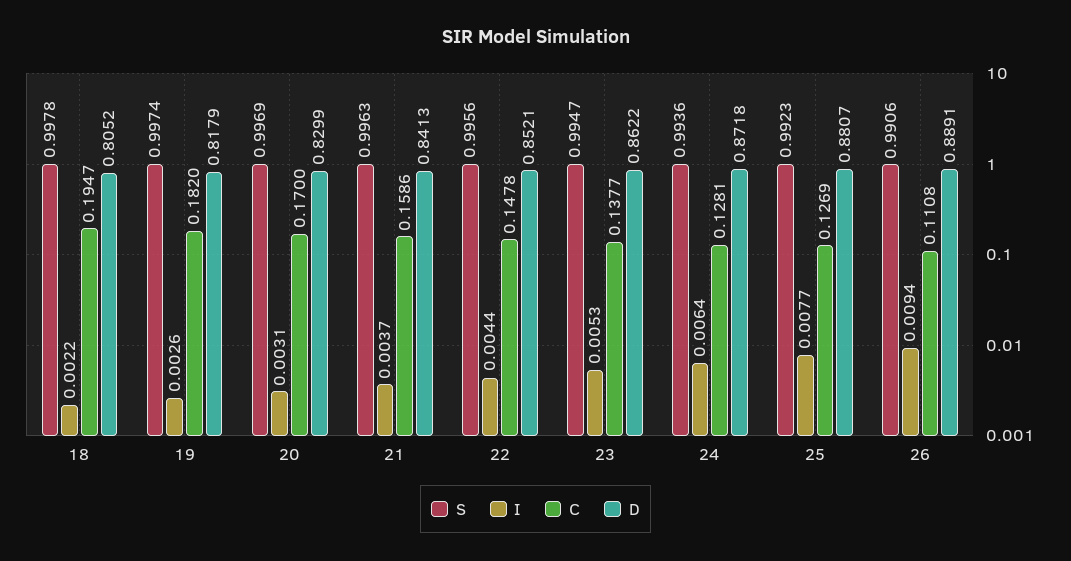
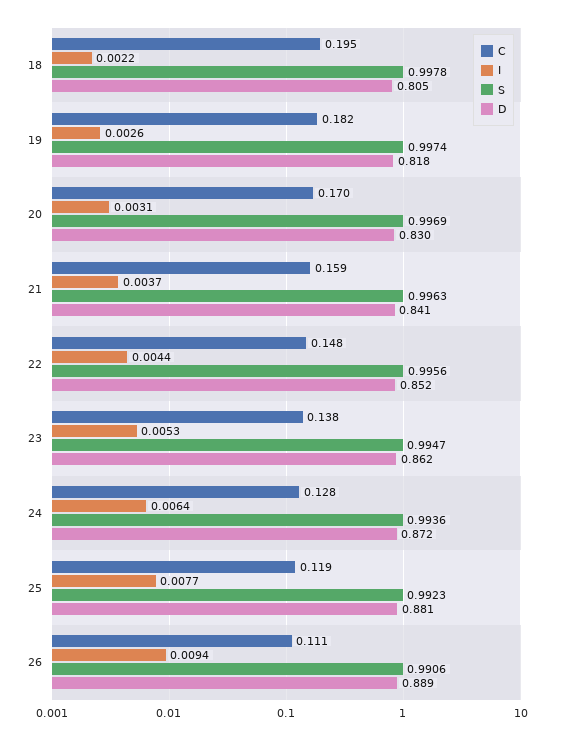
  {
    "S": {
      "18": 0.9978,
      "19": 0.9974,
      "20": 0.9969,
      "21": 0.9963,
      "22": 0.9956,
      "23": 0.9947,
      "24": 0.9936,
      "25": 0.9923,
      "26": 0.9906
    },
    "I": {
      "18": 0.0022,
      "19": 0.0026,
      "20": 0.0031,
      "21": 0.0037,
      "22": 0.0044,
      "23": 0.0053,
      "24": 0.0064,
      "25": 0.0077,
      "26": 0.0094
    },
    "C": {
      "18": 0.1947,
      "19": 0.182,
      "20": 0.17,
      "21": 0.1586,
      "22": 0.1478,
      "23": 0.1377,
      "24": 0.1281,
-     "25": 0.1269,
+     "25": 0.119,
      "26": 0.1108
    },
    "D": {
      "18": 0.8052,
      "19": 0.8179,
      "20": 0.8299,
      "21": 0.8413,
      "22": 0.8521,
      "23": 0.8622,
      "24": 0.8718,
      "25": 0.8807,
      "26": 0.8891
    }
  }

